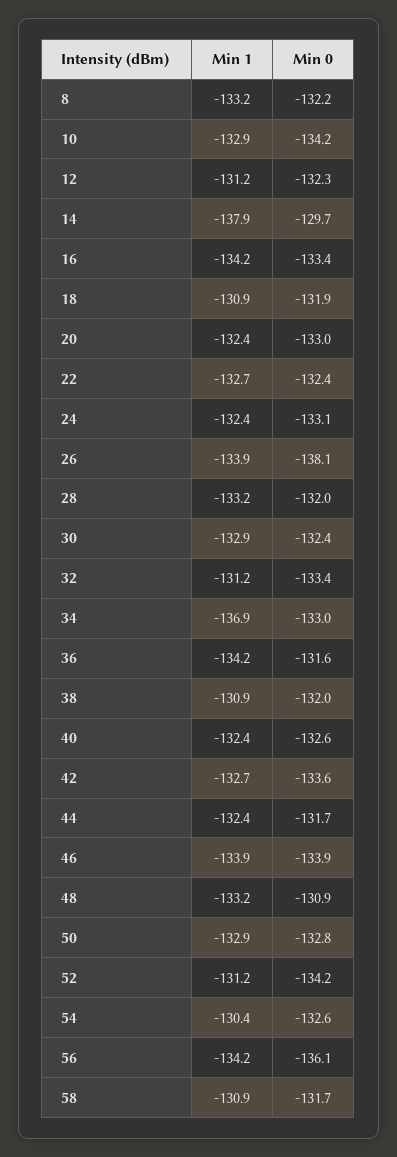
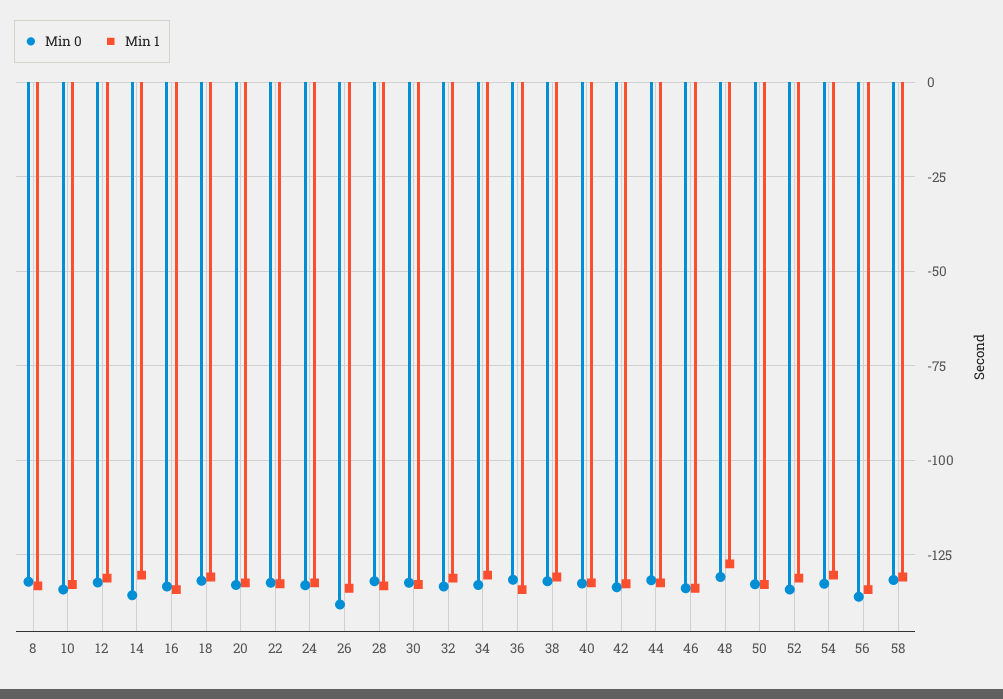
  {
    "Min 1": {
      "8": -133.2,
      "10": -132.9,
      "12": -131.2,
-     "14": -137.9,
+     "14": -130,
      "16": -134.2,
      "18": -130.9,
      "20": -132.4,
      "22": -132.7,
      "24": -132.4,
      "26": -133.9,
      "28": -133.2,
      "30": -132.9,
      "32": -131.2,
-     "34": -136.9,
+     "34": -130,
      "36": -134.2,
      "38": -130.9,
      "40": -132.4,
      "42": -132.7,
      "44": -132.4,
      "46": -133.9,
-     "48": -133.2,
+     "48": -127.5,
      "50": -132.9,
      "52": -131.2,
      "54": -130.4,
      "56": -134.2,
      "58": -130.9
    },
    "Min 0": {
      "8": -132.2,
      "10": -134.2,
      "12": -132.3,
-     "14": -129.7,
+     "14": -135,
      "16": -133.4,
      "18": -131.9,
      "20": -133,
      "22": -132.4,
      "24": -133.1,
      "26": -138.1,
      "28": -132,
      "30": -132.4,
      "32": -133.4,
      "34": -133,
      "36": -131.6,
      "38": -132,
      "40": -132.6,
      "42": -133.6,
      "44": -131.7,
      "46": -133.9,
      "48": -130.9,
      "50": -132.8,
      "52": -134.2,
      "54": -132.6,
      "56": -136.1,
      "58": -131.7
    }
  }

